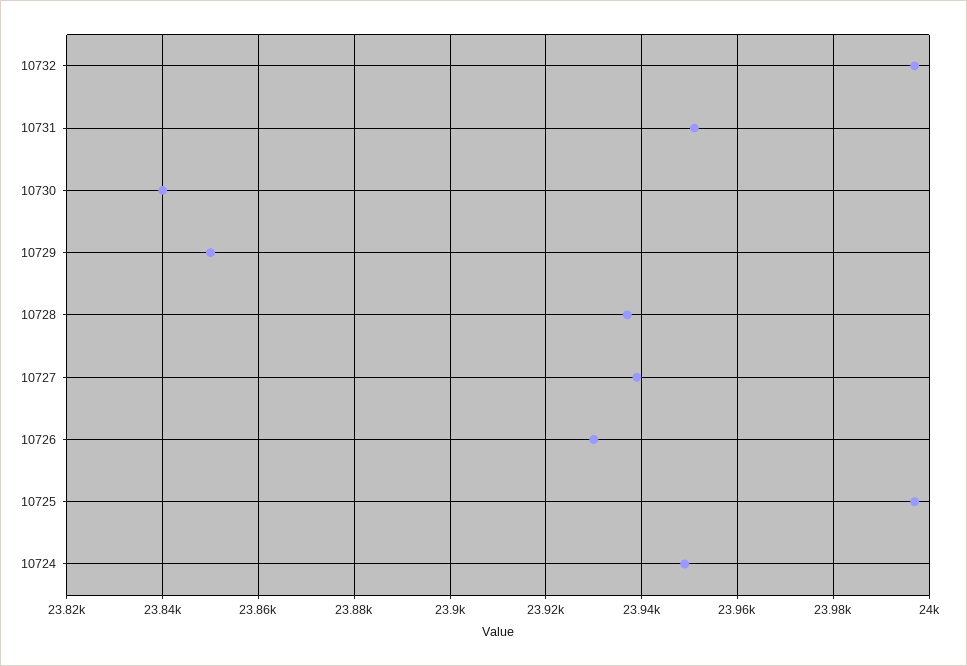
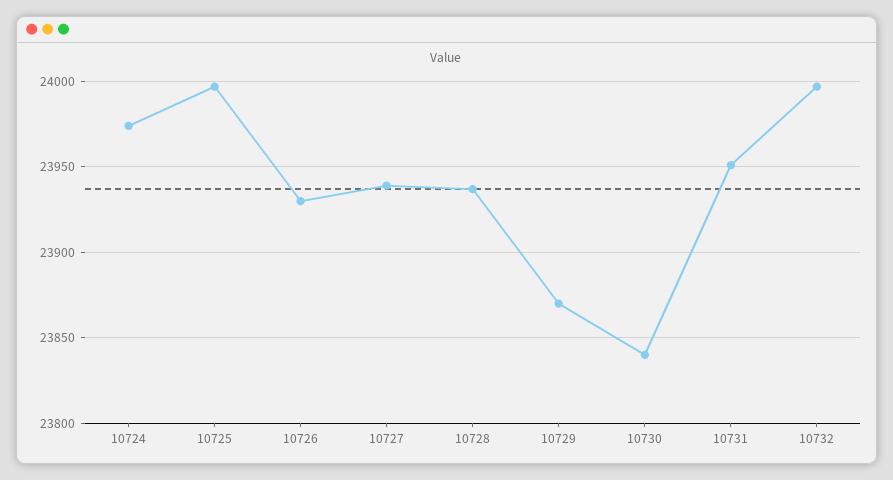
  {
    "10732": 23995,
    "10731": 23950,
    "10730": 23840,
-   "10729": 23850,
+   "10729": 23870,
    "10728": 23935,
    "10727": 23940,
    "10726": 23930,
    "10725": 23995,
-   "10724": 23950
+   "10724": 23975
  }

